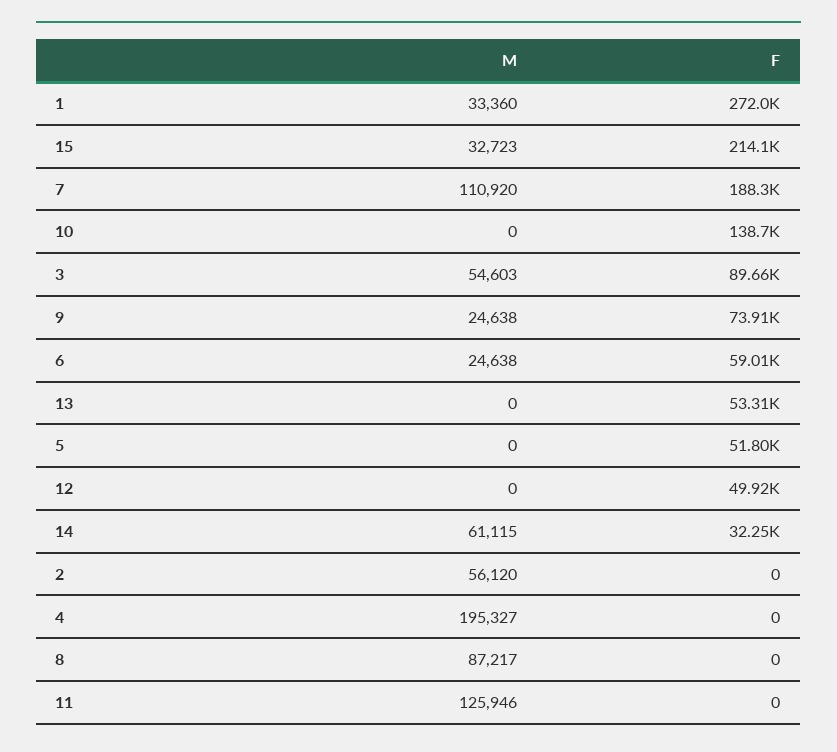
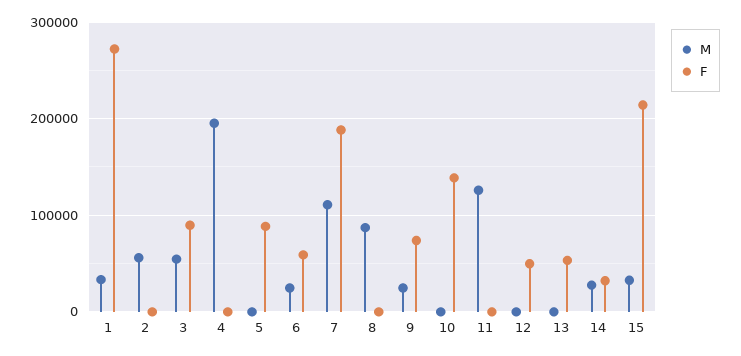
  {
    "M": {
      "1": 33360,
      "15": 32723,
      "7": 110920,
      "10": 0,
      "3": 54603,
      "9": 24638,
      "6": 24638,
      "13": 0,
      "5": 0,
      "12": 0,
-     "14": 61115,
+     "14": 30000,
      "2": 56120,
      "4": 195327,
      "8": 87217,
      "11": 125946
    },
    "F": {
      "1": 272000,
      "15": 214100,
      "7": 188300,
      "10": 138700,
      "3": 89660,
      "9": 73910,
      "6": 59010,
      "13": 53310,
-     "5": 51800,
+     "5": 90000,
      "12": 49920,
      "14": 32250,
      "2": 0,
      "4": 0,
      "8": 0,
      "11": 0
    }
  }

